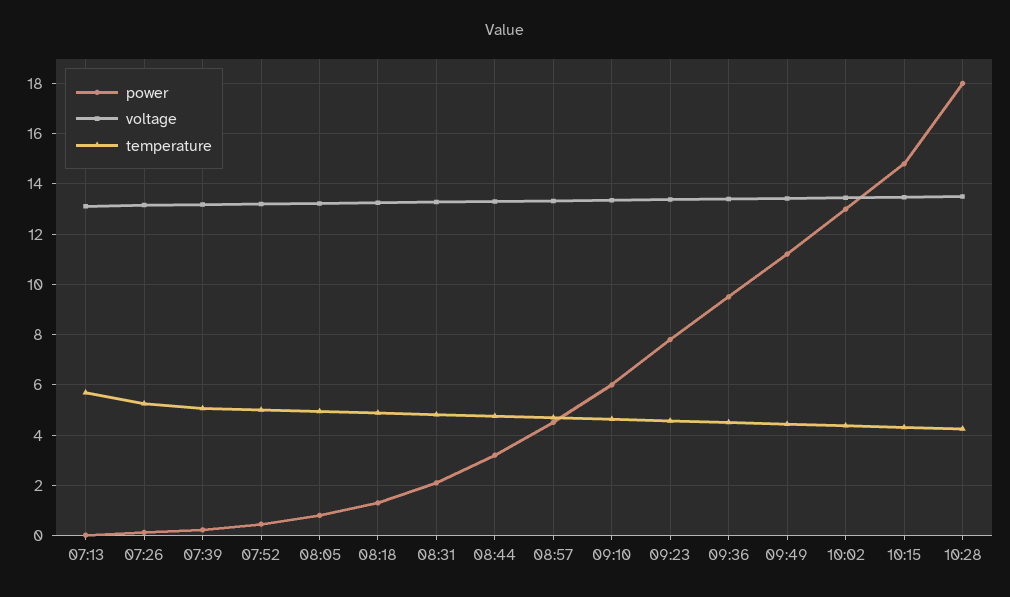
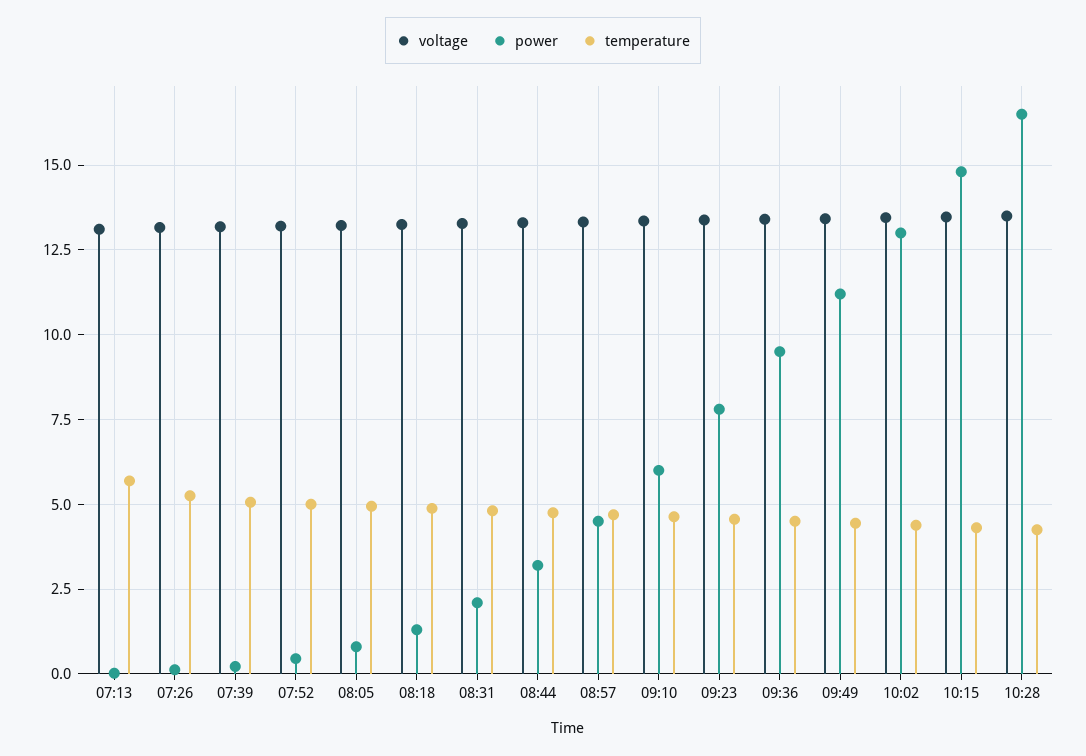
  {
    "power": {
      "07:13": 0,
      "07:26": 0,
      "07:39": 0.25,
      "07:52": 0.5,
      "08:05": 0.75,
      "08:18": 1.25,
      "08:31": 2,
      "08:44": 3.25,
      "08:57": 4.5,
      "09:10": 6,
      "09:23": 7.75,
      "09:36": 9.5,
      "09:49": 11.25,
      "10:02": 13,
      "10:15": 14.75,
-     "10:28": 18
+     "10:28": 16.5
    },
    "voltage": {
      "07:13": 13,
      "07:26": 13.25,
      "07:39": 13.25,
      "07:52": 13.25,
      "08:05": 13.25,
      "08:18": 13.25,
      "08:31": 13.25,
      "08:44": 13.25,
      "08:57": 13.25,
      "09:10": 13.25,
      "09:23": 13.5,
      "09:36": 13.5,
      "09:49": 13.5,
      "10:02": 13.5,
      "10:15": 13.5,
      "10:28": 13.5
    },
    "temperature": {
      "07:13": 5.75,
      "07:26": 5.25,
      "07:39": 5,
      "07:52": 5,
      "08:05": 5,
      "08:18": 5,
      "08:31": 4.75,
      "08:44": 4.75,
      "08:57": 4.75,
      "09:10": 4.75,
      "09:23": 4.5,
      "09:36": 4.5,
      "09:49": 4.5,
      "10:02": 4.5,
      "10:15": 4.25,
      "10:28": 4.25
    }
  }

